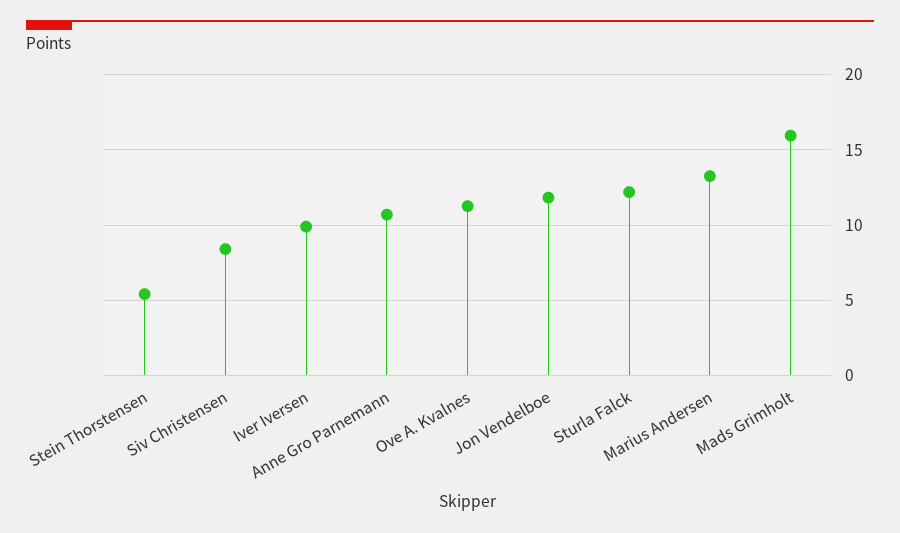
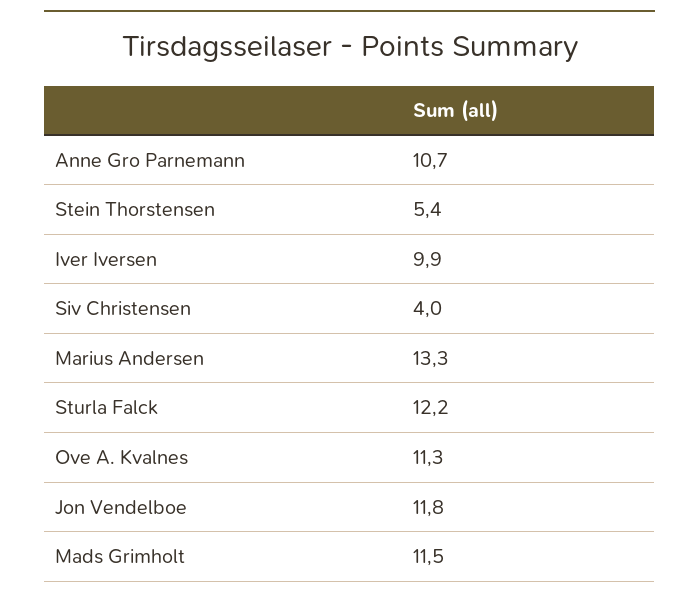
  {
    "Stein Thorstensen": 5.4,
-   "Siv Christensen": 8.5,
+   "Siv Christensen": 4,
    "Iver Iversen": 9.9,
    "Anne Gro Parnemann": 10.7,
    "Ove A. Kvalnes": 11.3,
    "Jon Vendelboe": 11.8,
    "Sturla Falck": 12.2,
    "Marius Andersen": 13.3,
-   "Mads Grimholt": 16
+   "Mads Grimholt": 11.5
  }

